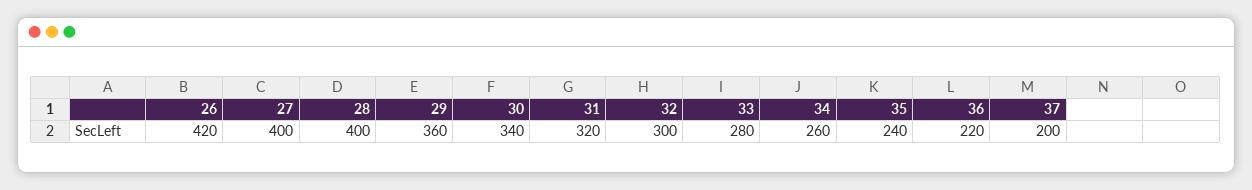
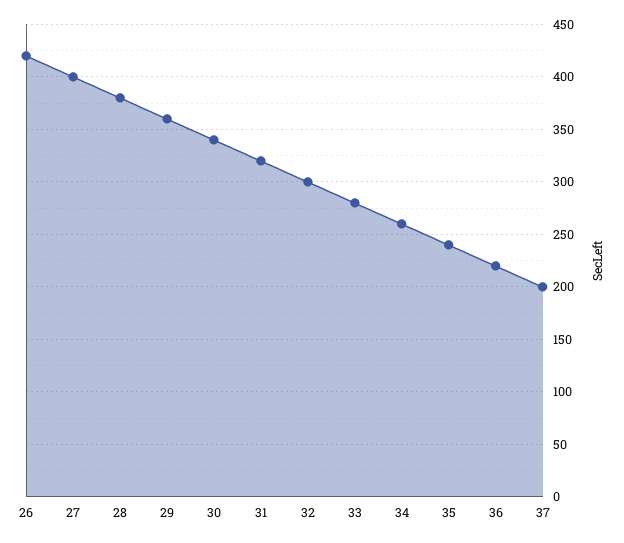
  {
    "26": 420,
    "27": 400,
-   "28": 400,
+   "28": 380,
    "29": 360,
    "30": 340,
    "31": 320,
    "32": 300,
    "33": 280,
    "34": 260,
    "35": 240,
    "36": 220,
    "37": 200
  }

